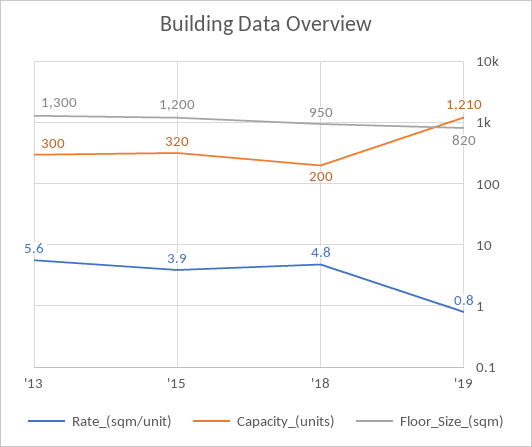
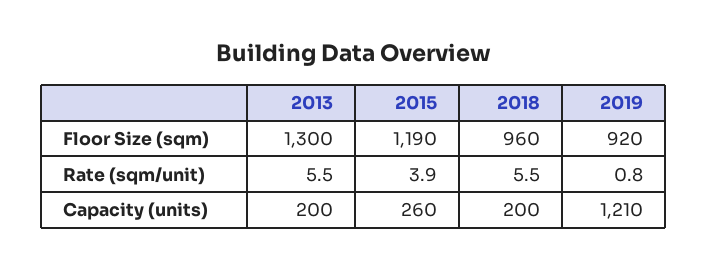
  {
    "Rate_(sqm/unit)": {
-     "'13": 5.6,
+     "'13": 5.5,
      "'15": 3.9,
-     "'18": 4.8,
+     "'18": 5.5,
      "'19": 0.8
    },
    "Capacity_(units)": {
-     "'13": 300,
+     "'13": 200,
-     "'15": 320,
+     "'15": 260,
      "'18": 200,
      "'19": 1210
    },
    "Floor_Size_(sqm)": {
      "'13": 1300,
-     "'15": 1200,
+     "'15": 1190,
-     "'18": 950,
+     "'18": 960,
-     "'19": 820
+     "'19": 920
    }
  }

